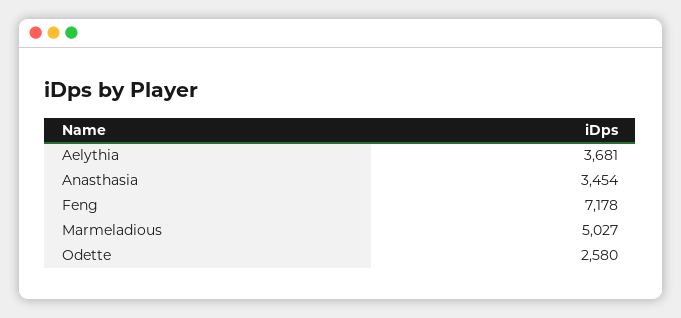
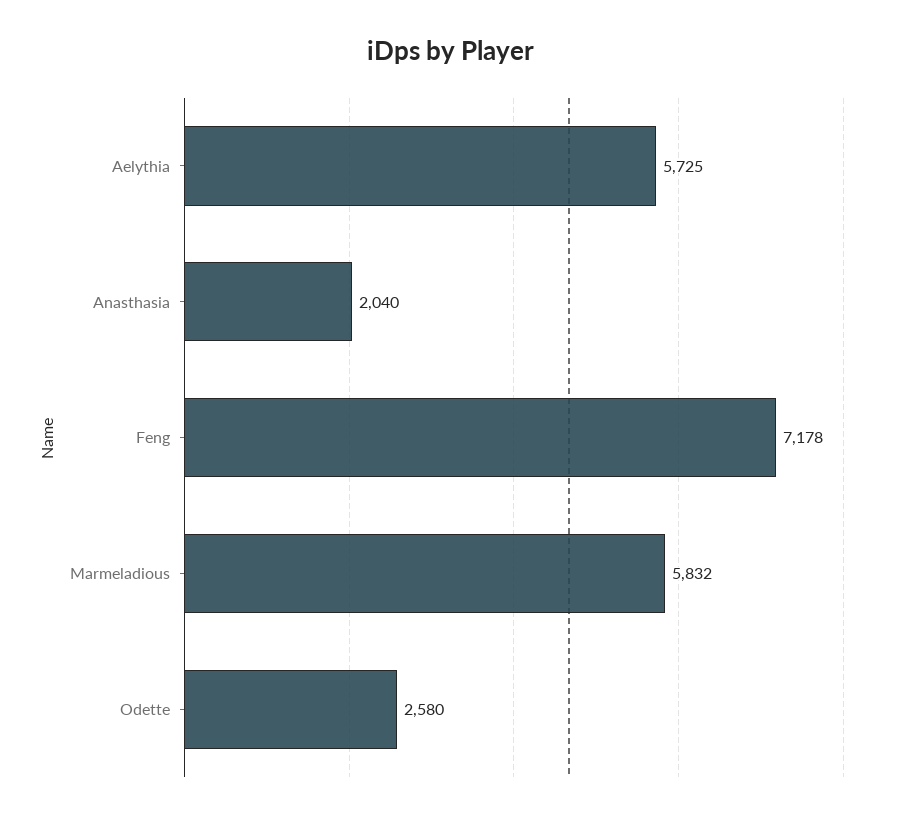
  {
-   "Aelythia": 3681,
+   "Aelythia": 5725,
-   "Anasthasia": 3454,
+   "Anasthasia": 2040,
    "Feng": 7178,
-   "Marmeladious": 5027,
+   "Marmeladious": 5832,
    "Odette": 2580
  }

